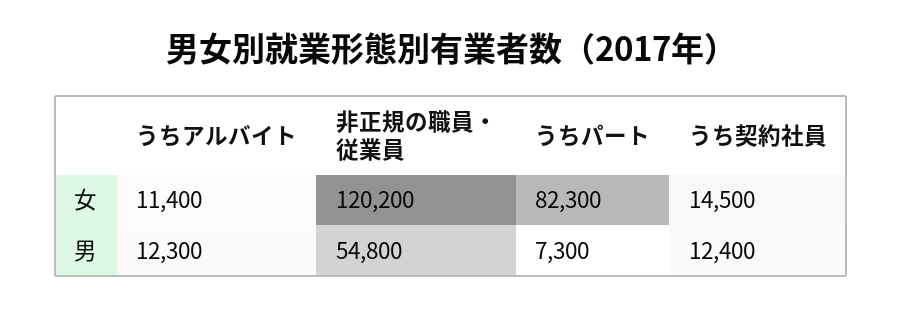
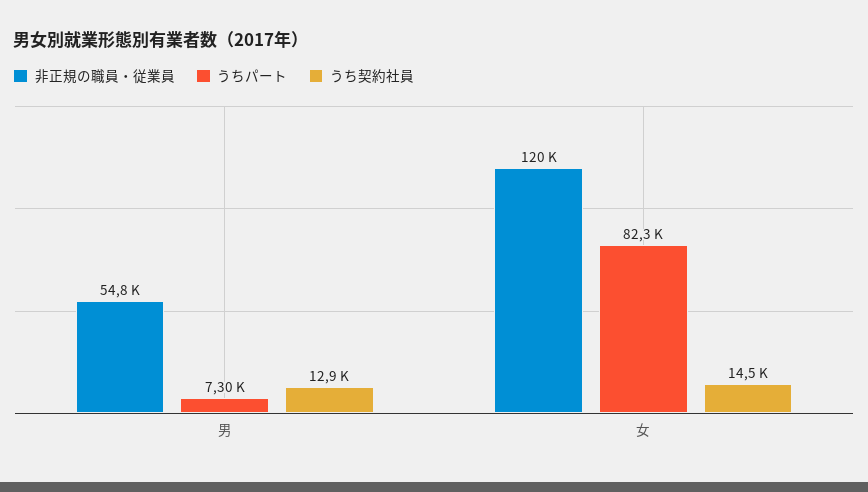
  {
-   "うちアルバイト": {
-     "女": 11400,
-     "男": 12300
-   },
    "非正規の職員・従業員": {
      "女": 120200,
      "男": 54800
    },
    "うちパート": {
      "女": 82300,
      "男": 7300
    },
    "うち契約社員": {
      "女": 14500,
-     "男": 12400
+     "男": 12900
    }
  }

